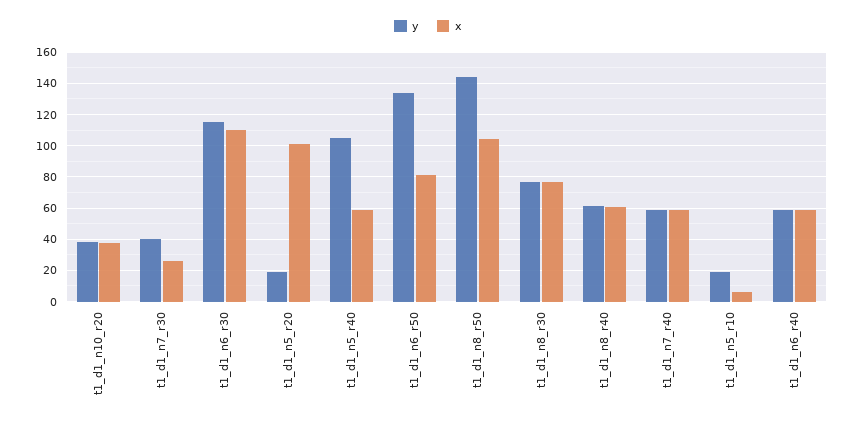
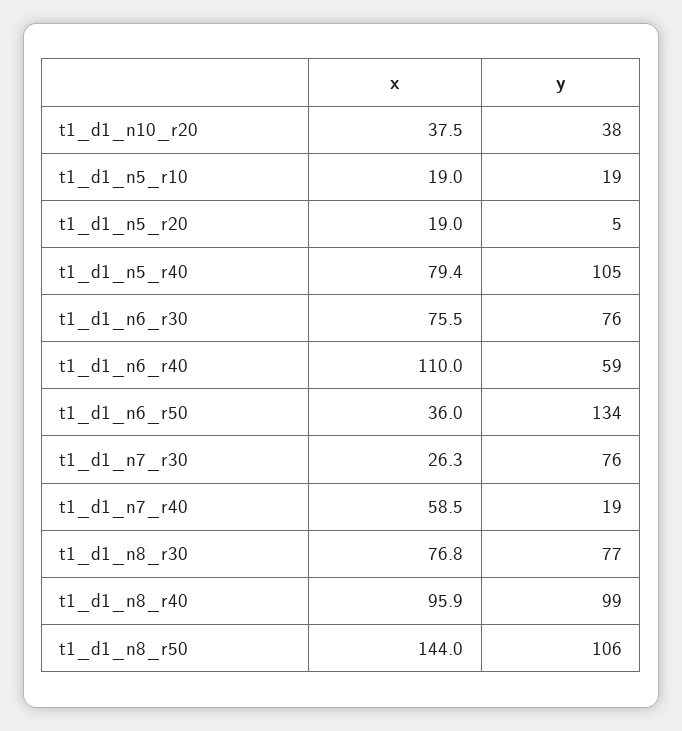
  {
    "y": {
      "t1_d1_n10_r20": 38,
-     "t1_d1_n7_r30": 40,
+     "t1_d1_n7_r30": 76,
-     "t1_d1_n6_r30": 115,
+     "t1_d1_n6_r30": 76,
-     "t1_d1_n5_r20": 20,
+     "t1_d1_n5_r20": 5,
      "t1_d1_n5_r40": 105,
      "t1_d1_n6_r50": 134,
-     "t1_d1_n8_r50": 145,
+     "t1_d1_n8_r50": 106,
      "t1_d1_n8_r30": 77,
-     "t1_d1_n8_r40": 60,
+     "t1_d1_n8_r40": 99,
-     "t1_d1_n7_r40": 60,
+     "t1_d1_n7_r40": 19,
      "t1_d1_n5_r10": 19,
      "t1_d1_n6_r40": 59
    },
    "x": {
      "t1_d1_n10_r20": 37.5,
      "t1_d1_n7_r30": 26.3,
-     "t1_d1_n6_r30": 110,
+     "t1_d1_n6_r30": 75.5,
-     "t1_d1_n5_r20": 100,
+     "t1_d1_n5_r20": 19,
-     "t1_d1_n5_r40": 60,
+     "t1_d1_n5_r40": 79.4,
-     "t1_d1_n6_r50": 80,
+     "t1_d1_n6_r50": 36,
-     "t1_d1_n8_r50": 105,
+     "t1_d1_n8_r50": 144,
      "t1_d1_n8_r30": 76.8,
-     "t1_d1_n8_r40": 60,
+     "t1_d1_n8_r40": 95.9,
      "t1_d1_n7_r40": 58.5,
-     "t1_d1_n5_r10": 5,
+     "t1_d1_n5_r10": 19,
-     "t1_d1_n6_r40": 60
+     "t1_d1_n6_r40": 110
    }
  }

